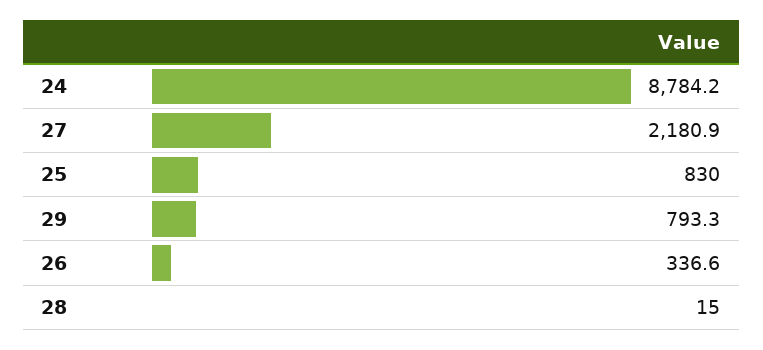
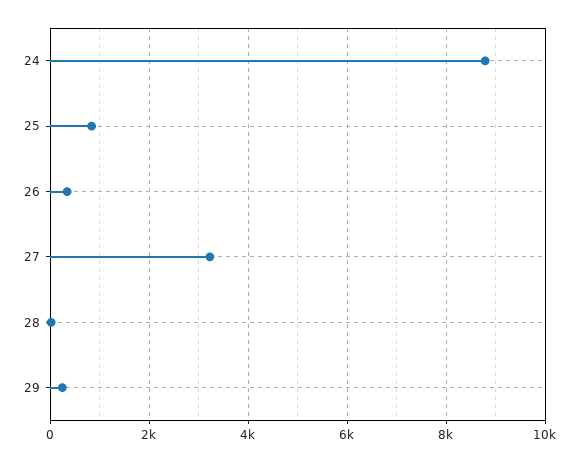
  {
    "24": 8784.2,
-   "27": 2180.9,
+   "27": 3200,
    "25": 830,
-   "29": 793.3,
+   "29": 200,
    "26": 336.6,
    "28": 15
  }

